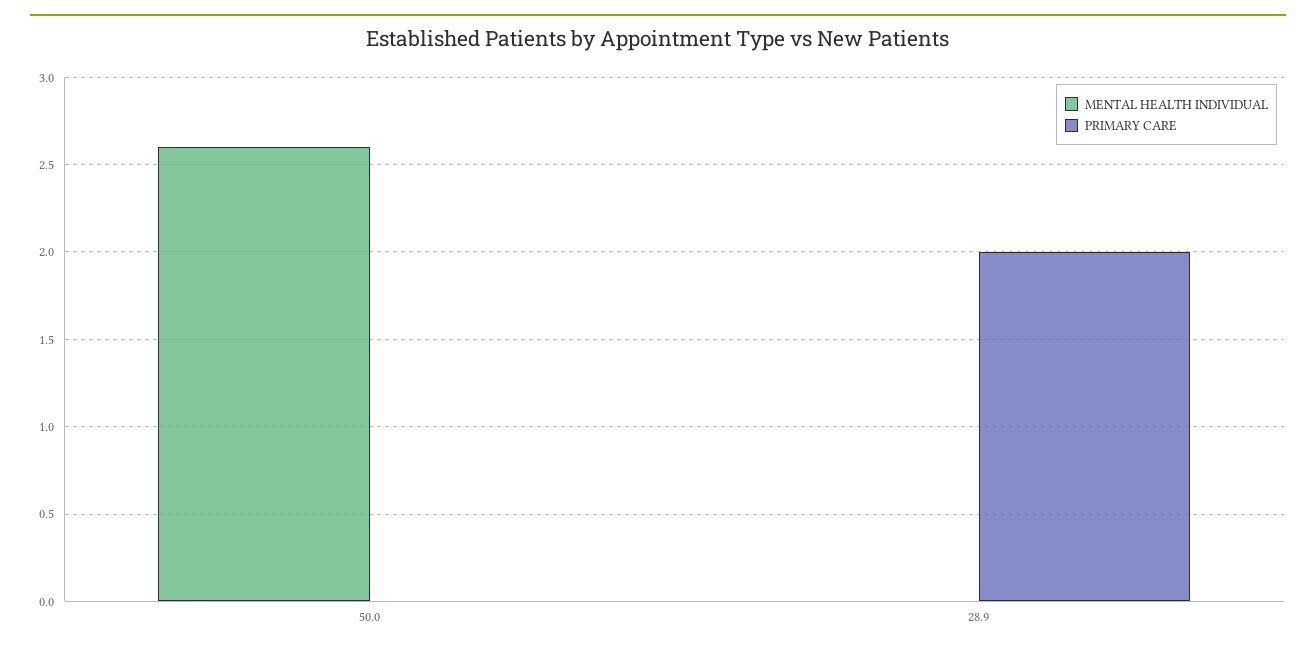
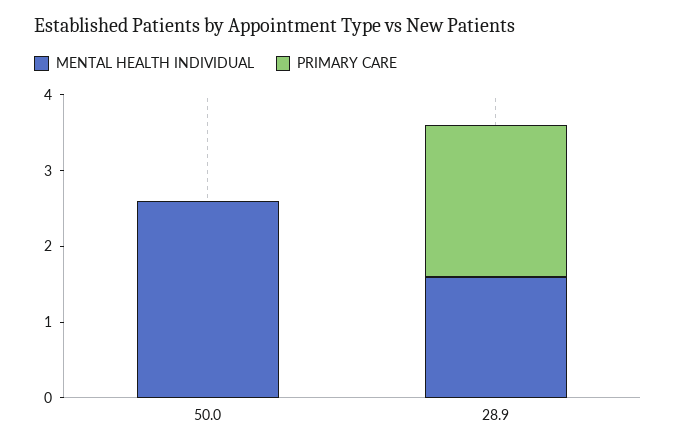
  {
    "MENTAL HEALTH INDIVIDUAL": {
      "50.0": 2.6,
-     "28.9": 0
+     "28.9": 1.5
    },
    "PRIMARY CARE": {
      "50.0": 0,
      "28.9": 2
    }
  }

